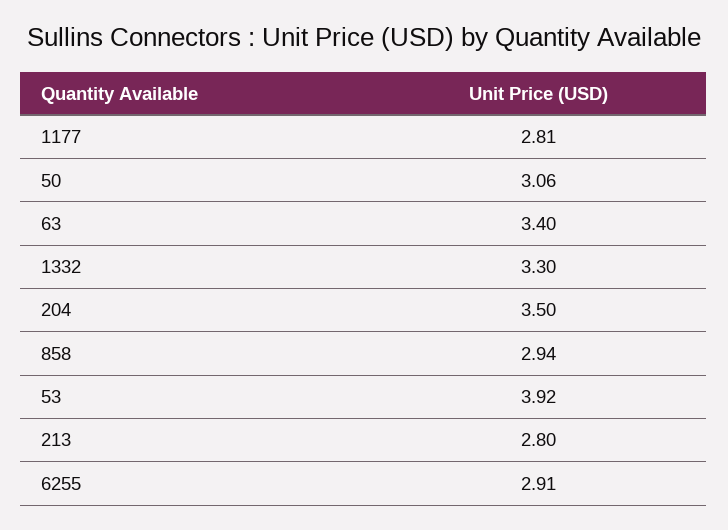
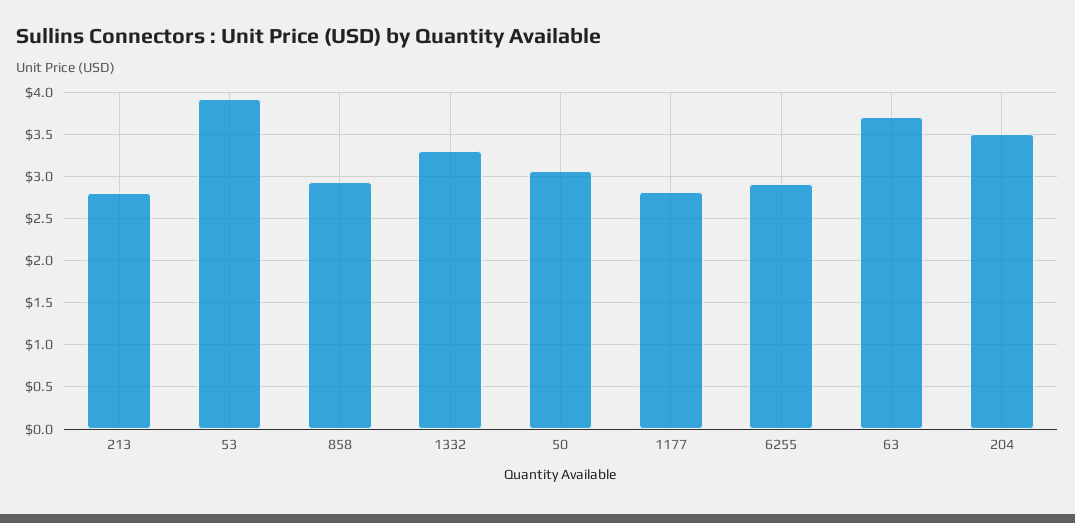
  {
    "1177": 2.81,
    "50": 3.06,
-   "63": 3.4,
+   "63": 3.7,
    "1332": 3.3,
    "204": 3.5,
    "858": 2.94,
    "53": 3.92,
    "213": 2.8,
    "6255": 2.91
  }

